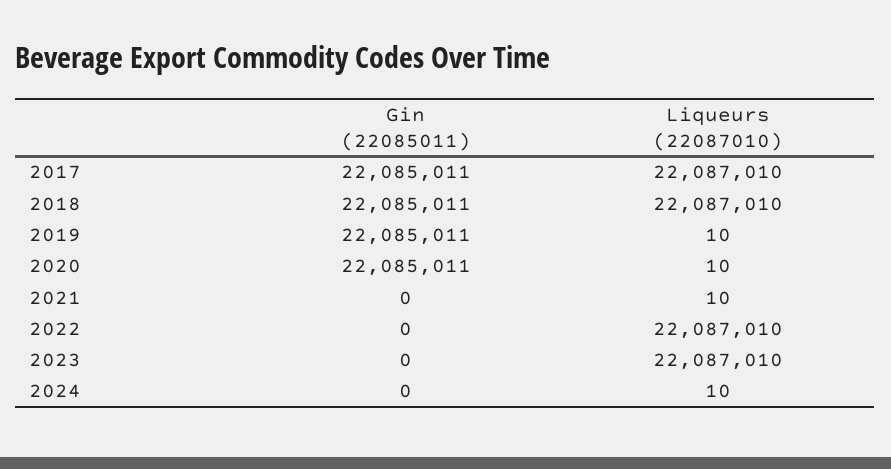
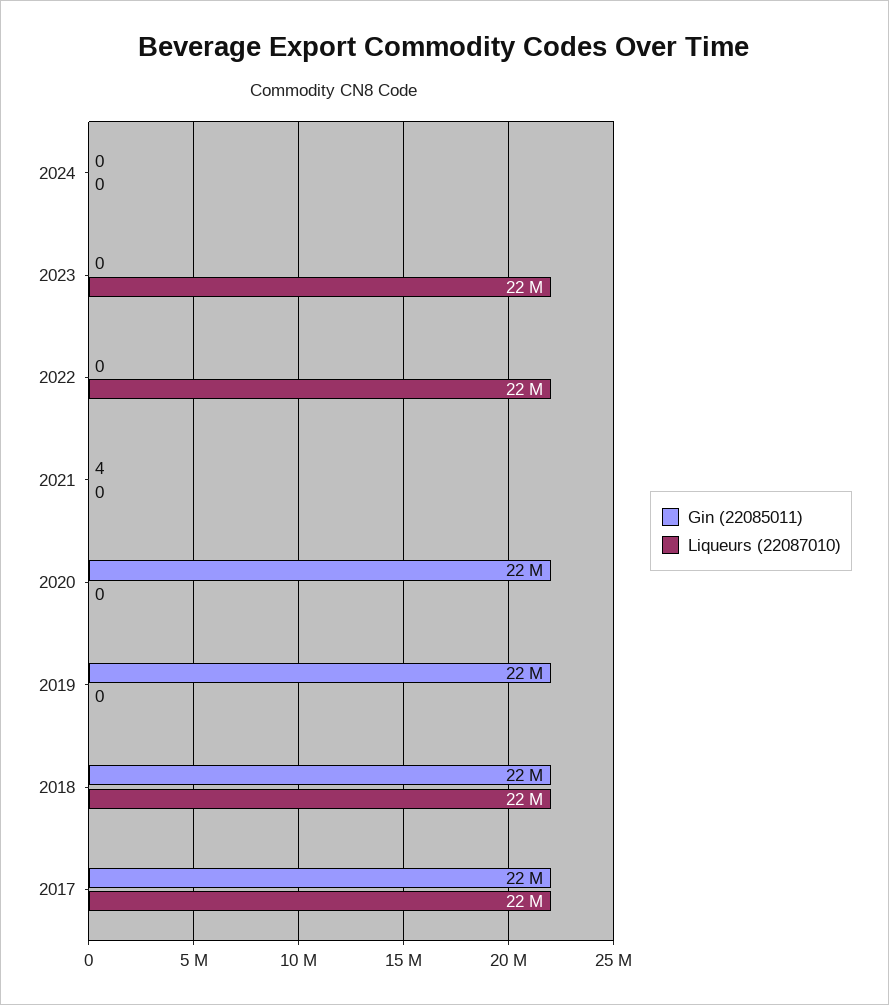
  {
    "Gin (22085011)": {
      "2017": 22085011,
      "2018": 22085011,
      "2019": 22085011,
      "2020": 22085011,
-     "2021": 0,
+     "2021": 4,
      "2022": 0,
      "2023": 0,
      "2024": 0
    },
    "Liqueurs (22087010)": {
      "2017": 22087010,
      "2018": 22087010,
-     "2019": 10,
+     "2019": 0,
-     "2020": 10,
+     "2020": 0,
-     "2021": 10,
+     "2021": 0,
      "2022": 22087010,
      "2023": 22087010,
-     "2024": 10
+     "2024": 0
    }
  }

